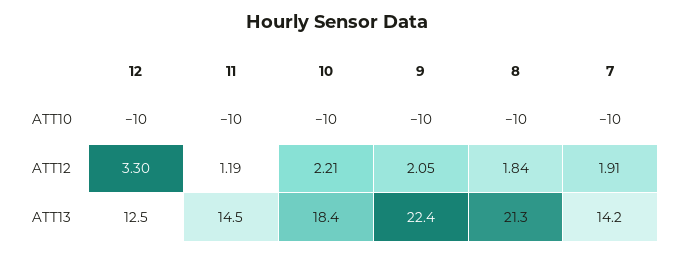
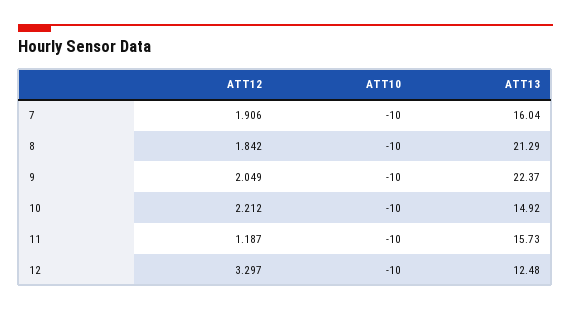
  {
    "12": {
      "ATT10": -10,
      "ATT12": 3.297,
      "ATT13": 12.48
    },
    "11": {
      "ATT10": -10,
      "ATT12": 1.187,
-     "ATT13": 14.5
+     "ATT13": 15.73
    },
    "10": {
      "ATT10": -10,
      "ATT12": 2.212,
-     "ATT13": 18.4
+     "ATT13": 14.92
    },
    "9": {
      "ATT10": -10,
      "ATT12": 2.049,
      "ATT13": 22.37
    },
    "8": {
      "ATT10": -10,
      "ATT12": 1.842,
      "ATT13": 21.29
    },
    "7": {
      "ATT10": -10,
      "ATT12": 1.906,
-     "ATT13": 14.2
+     "ATT13": 16.04
    }
  }

